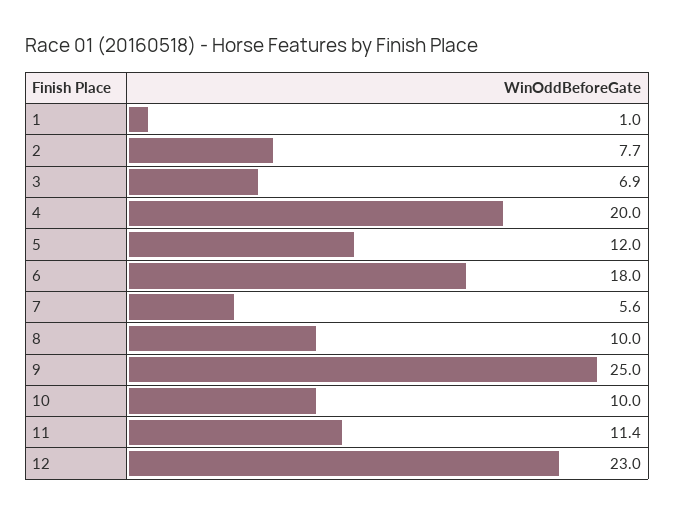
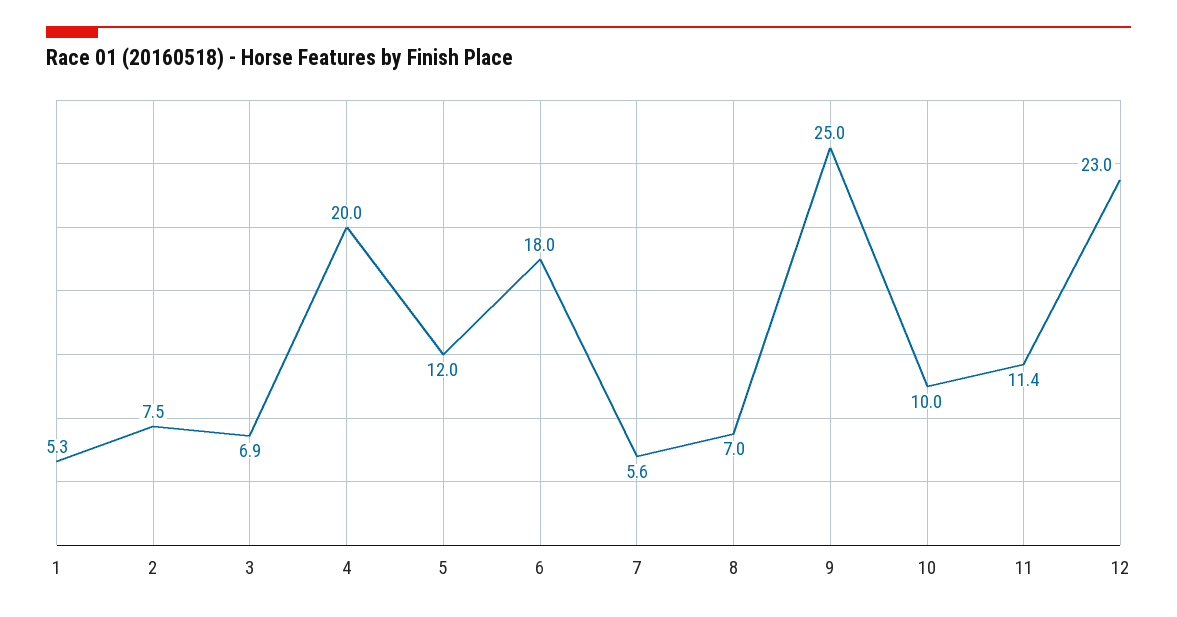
  {
-   "1": 1,
+   "1": 5.3,
-   "2": 7.7,
+   "2": 7.5,
    "3": 6.9,
    "4": 20,
    "5": 12,
    "6": 18,
    "7": 5.6,
-   "8": 10,
+   "8": 7,
    "9": 25,
    "10": 10,
    "11": 11.4,
    "12": 23
  }

